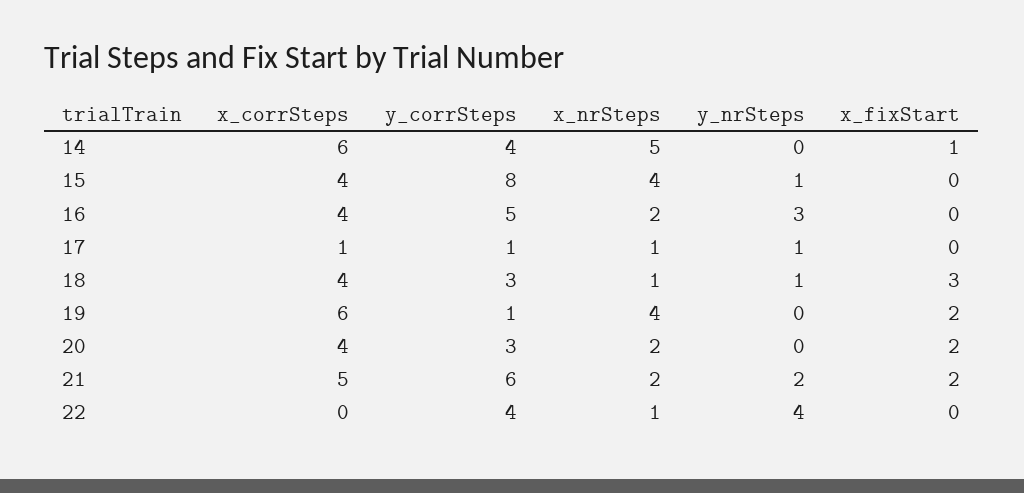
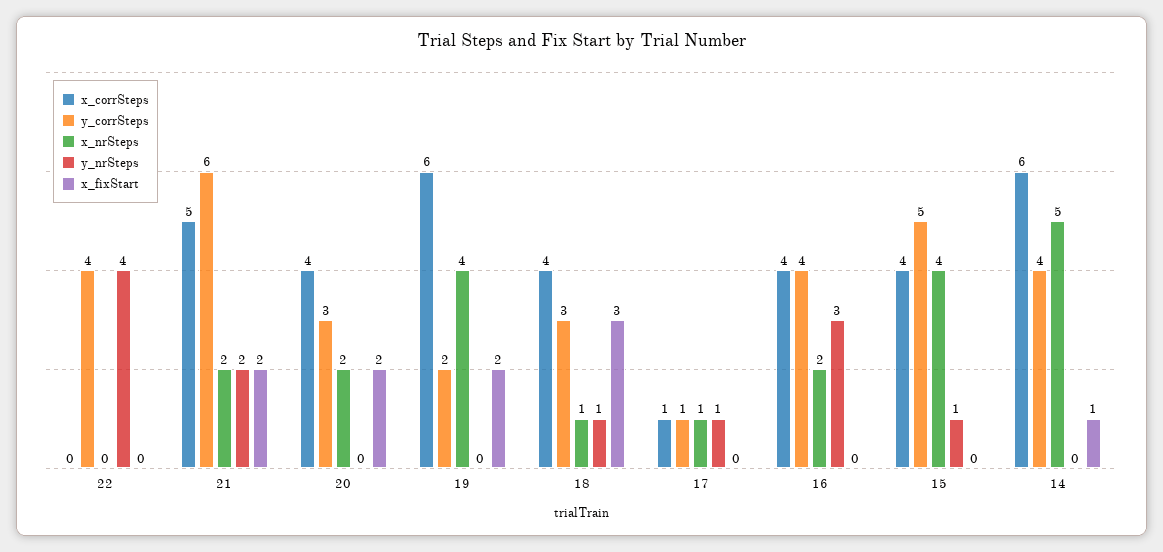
  {
    "x_corrSteps": {
      "14": 6,
      "15": 4,
      "16": 4,
      "17": 1,
      "18": 4,
      "19": 6,
      "20": 4,
      "21": 5,
      "22": 0
    },
    "y_corrSteps": {
      "14": 4,
-     "15": 8,
+     "15": 5,
-     "16": 5,
+     "16": 4,
      "17": 1,
      "18": 3,
-     "19": 1,
+     "19": 2,
      "20": 3,
      "21": 6,
      "22": 4
    },
    "x_nrSteps": {
      "14": 5,
      "15": 4,
      "16": 2,
      "17": 1,
      "18": 1,
      "19": 4,
      "20": 2,
      "21": 2,
-     "22": 1
+     "22": 0
    },
    "y_nrSteps": {
      "14": 0,
      "15": 1,
      "16": 3,
      "17": 1,
      "18": 1,
      "19": 0,
      "20": 0,
      "21": 2,
      "22": 4
    },
    "x_fixStart": {
      "14": 1,
      "15": 0,
      "16": 0,
      "17": 0,
      "18": 3,
      "19": 2,
      "20": 2,
      "21": 2,
      "22": 0
    }
  }

